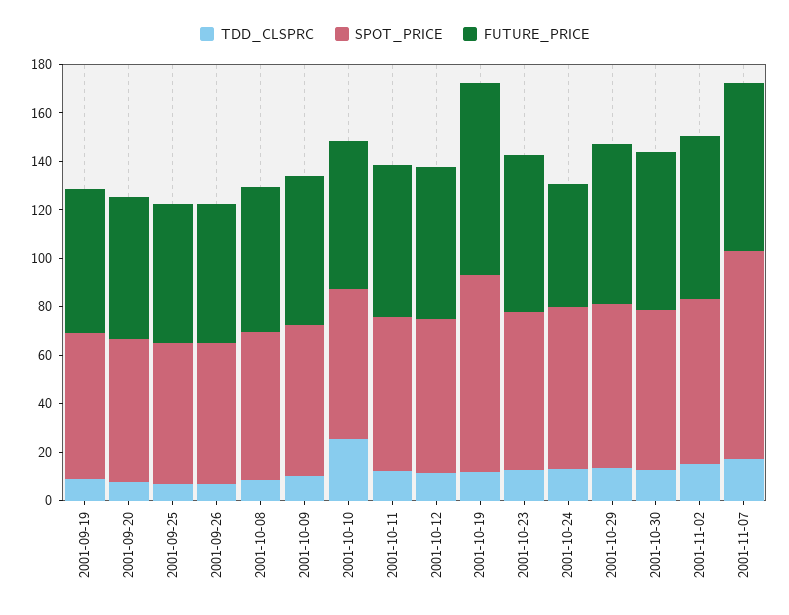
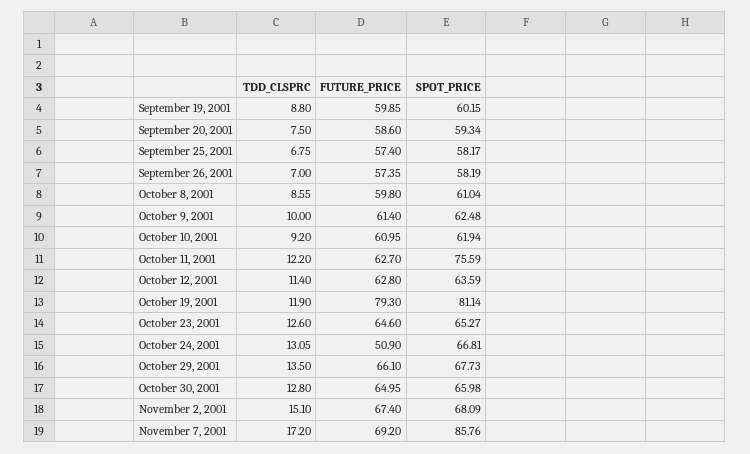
  {
    "TDD_CLSPRC": {
      "2001-09-19": 8.8,
      "2001-09-20": 7.5,
      "2001-09-25": 6.75,
      "2001-09-26": 7,
      "2001-10-08": 8.55,
      "2001-10-09": 10,
-     "2001-10-10": 25,
+     "2001-10-10": 9.2,
      "2001-10-11": 12.2,
      "2001-10-12": 11.4,
      "2001-10-19": 11.9,
      "2001-10-23": 12.6,
      "2001-10-24": 13.05,
      "2001-10-29": 13.5,
      "2001-10-30": 12.8,
      "2001-11-02": 15.1,
      "2001-11-07": 17.2
    },
    "SPOT_PRICE": {
      "2001-09-19": 60.15,
      "2001-09-20": 59.34,
      "2001-09-25": 58.17,
      "2001-09-26": 58.19,
      "2001-10-08": 61.04,
      "2001-10-09": 62.48,
      "2001-10-10": 61.94,
-     "2001-10-11": 65,
+     "2001-10-11": 75.59,
      "2001-10-12": 63.59,
      "2001-10-19": 81.14,
      "2001-10-23": 65.27,
      "2001-10-24": 66.81,
      "2001-10-29": 67.73,
      "2001-10-30": 65.98,
      "2001-11-02": 68.09,
      "2001-11-07": 85.76
    },
    "FUTURE_PRICE": {
      "2001-09-19": 59.85,
      "2001-09-20": 58.6,
      "2001-09-25": 57.4,
      "2001-09-26": 57.35,
      "2001-10-08": 59.8,
      "2001-10-09": 61.4,
      "2001-10-10": 60.95,
      "2001-10-11": 62.7,
      "2001-10-12": 62.8,
      "2001-10-19": 79.3,
      "2001-10-23": 64.6,
      "2001-10-24": 50.9,
      "2001-10-29": 66.1,
      "2001-10-30": 64.95,
      "2001-11-02": 67.4,
      "2001-11-07": 69.2
    }
  }

